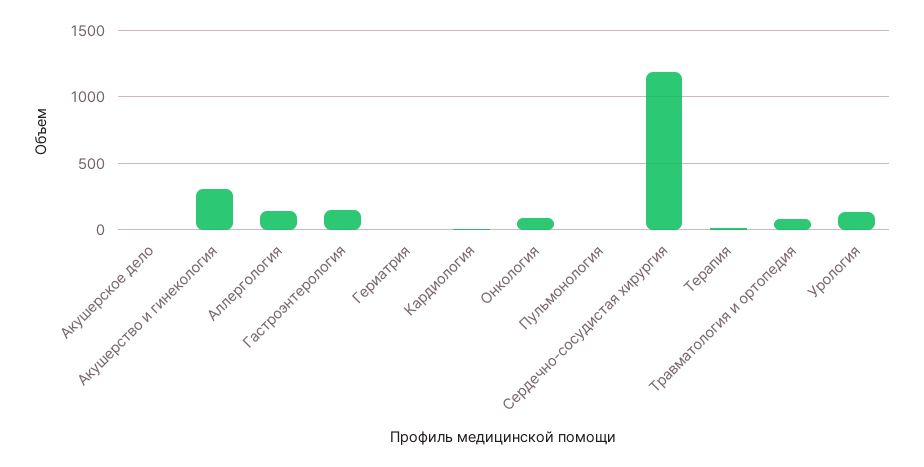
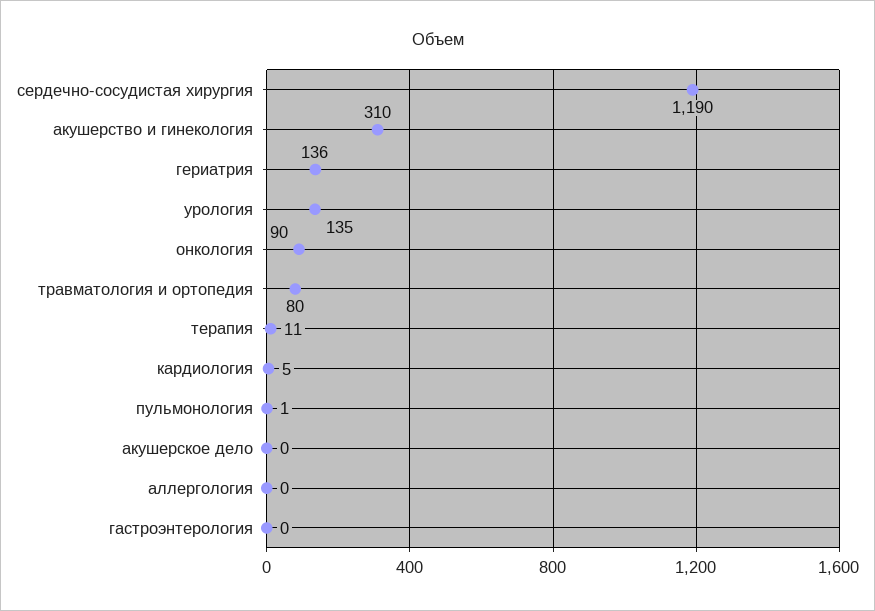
  {
    "Акушерское дело": 0,
    "Акушерство и гинекология": 310,
-   "Аллергология": 150,
+   "Аллергология": 0,
-   "Гастроэнтерология": 150,
+   "Гастроэнтерология": 0,
-   "Гериатрия": 0,
+   "Гериатрия": 136,
    "Кардиология": 5,
    "Онкология": 90,
    "Пульмонология": 1,
    "Сердечно-сосудистая хирургия": 1190,
    "Терапия": 11,
    "Травматология и ортопедия": 80,
    "Урология": 135
  }

